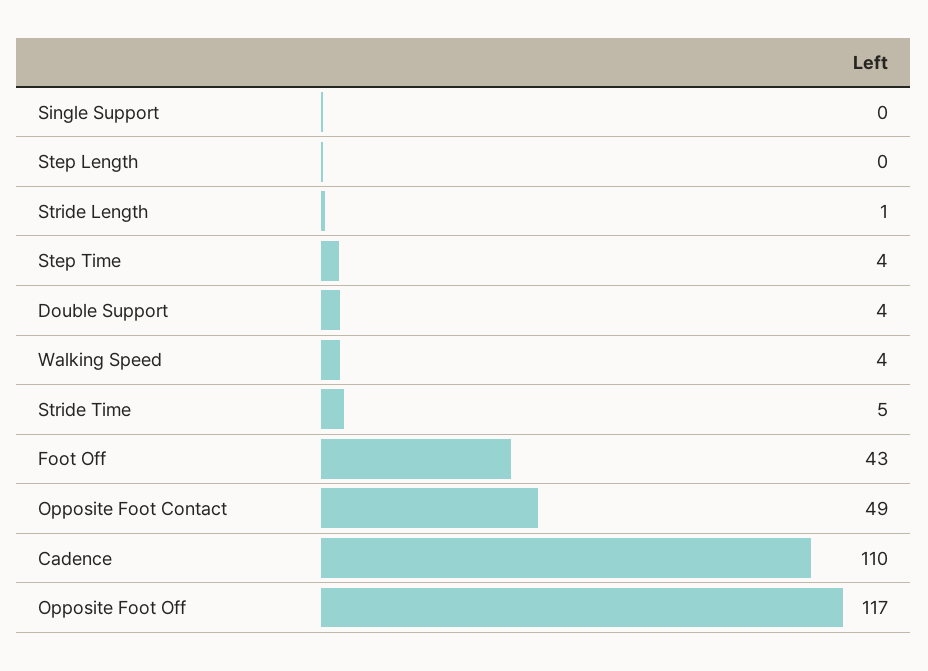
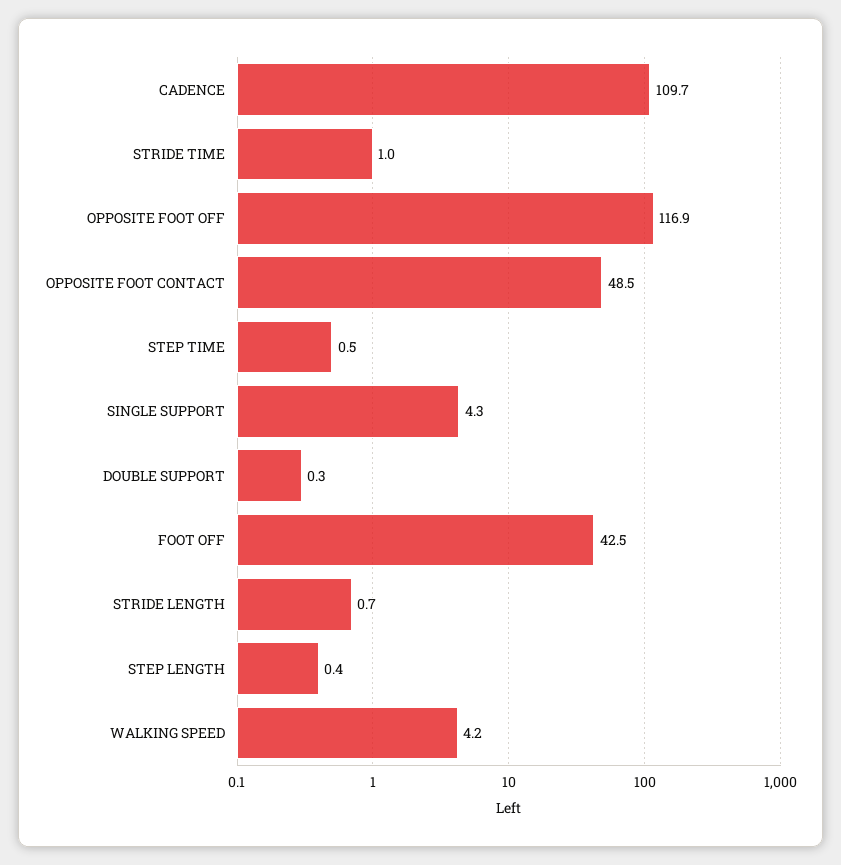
  {
-   "Single Support": 0,
+   "Single Support": 4.3,
    "Step Length": 0.4,
    "Stride Length": 0.7,
-   "Step Time": 4,
+   "Step Time": 0.5,
-   "Double Support": 4,
+   "Double Support": 0.3,
    "Walking Speed": 4.2,
-   "Stride Time": 5,
+   "Stride Time": 1,
    "Foot Off": 42.5,
    "Opposite Foot Contact": 48.5,
    "Cadence": 109.7,
    "Opposite Foot Off": 116.9
  }

